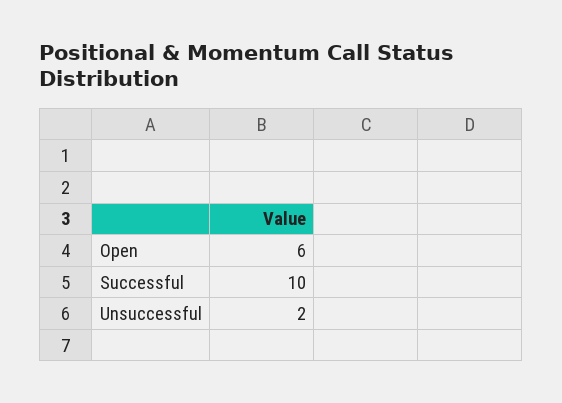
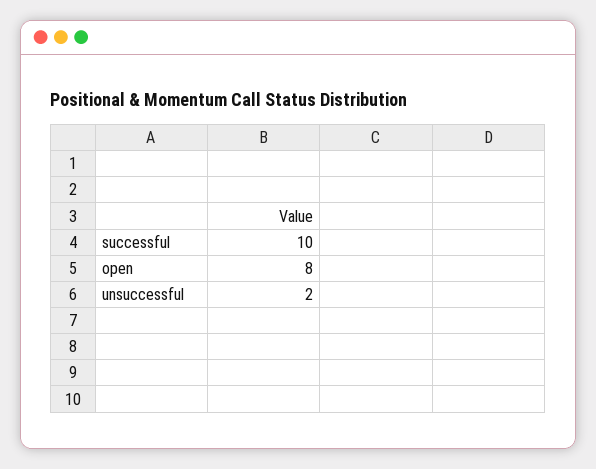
  {
-   "Open": 6,
+   "Open": 8,
    "Successful": 10,
    "Unsuccessful": 2
  }

